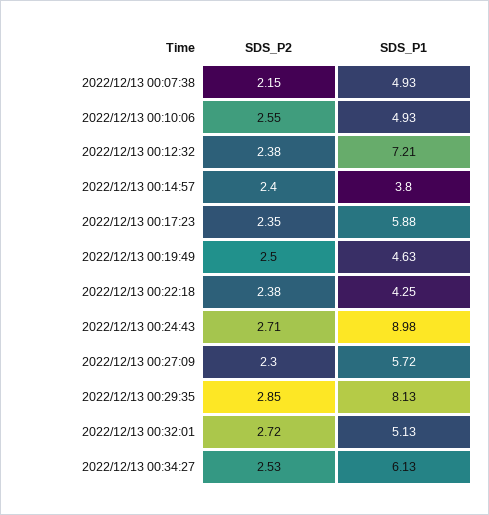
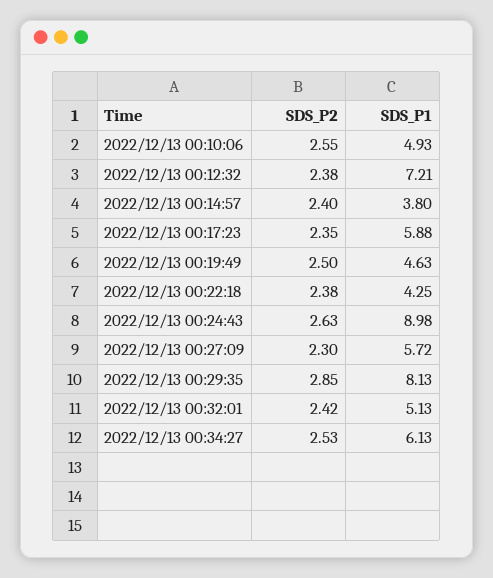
  {
    "SDS_P2": {
-     "2022/12/13 00:07:38": 2.15,
      "2022/12/13 00:10:06": 2.55,
      "2022/12/13 00:12:32": 2.38,
      "2022/12/13 00:14:57": 2.4,
      "2022/12/13 00:17:23": 2.35,
      "2022/12/13 00:19:49": 2.5,
      "2022/12/13 00:22:18": 2.38,
-     "2022/12/13 00:24:43": 2.71,
+     "2022/12/13 00:24:43": 2.63,
      "2022/12/13 00:27:09": 2.3,
      "2022/12/13 00:29:35": 2.85,
-     "2022/12/13 00:32:01": 2.72,
+     "2022/12/13 00:32:01": 2.42,
      "2022/12/13 00:34:27": 2.53
    },
    "SDS_P1": {
-     "2022/12/13 00:07:38": 4.93,
      "2022/12/13 00:10:06": 4.93,
      "2022/12/13 00:12:32": 7.21,
      "2022/12/13 00:14:57": 3.8,
      "2022/12/13 00:17:23": 5.88,
      "2022/12/13 00:19:49": 4.63,
      "2022/12/13 00:22:18": 4.25,
      "2022/12/13 00:24:43": 8.98,
      "2022/12/13 00:27:09": 5.72,
      "2022/12/13 00:29:35": 8.13,
      "2022/12/13 00:32:01": 5.13,
      "2022/12/13 00:34:27": 6.13
    }
  }

